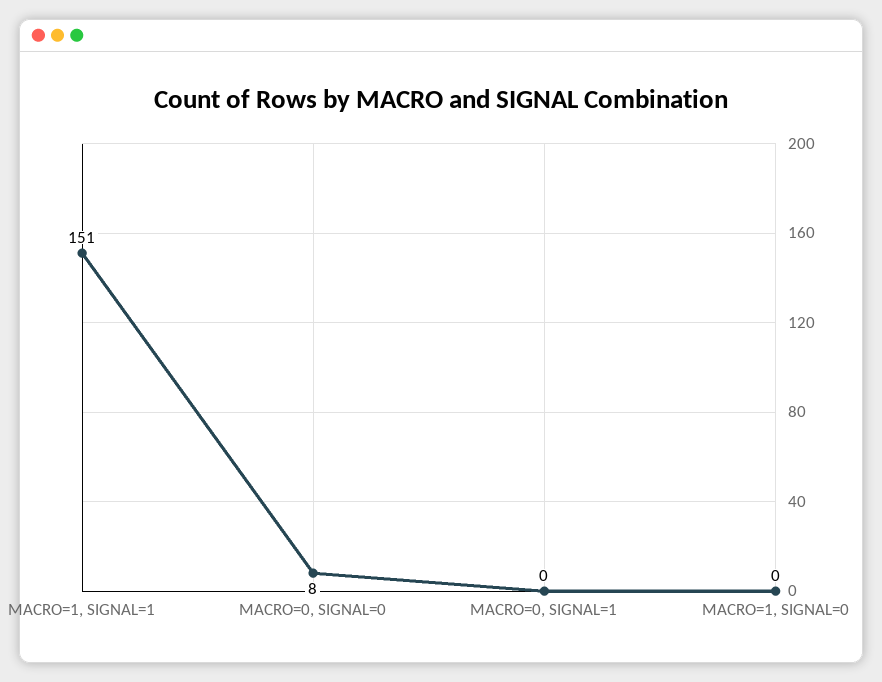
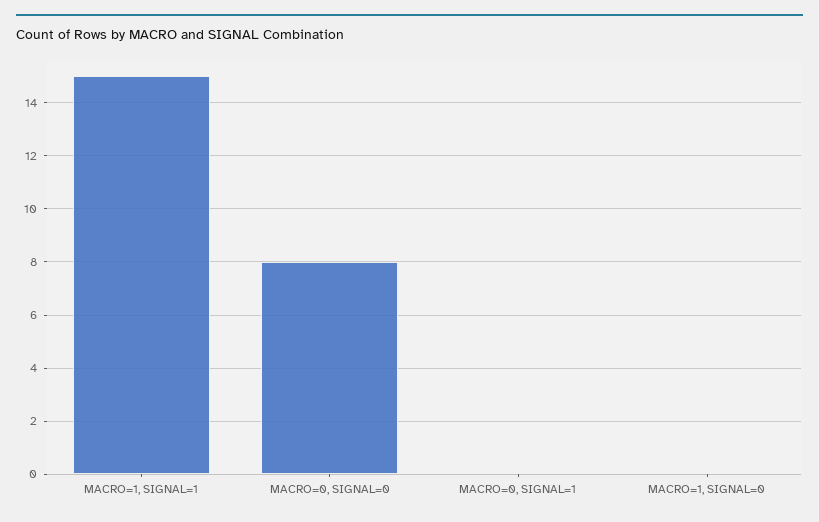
  {
-   "MACRO=1, SIGNAL=1": 151,
+   "MACRO=1, SIGNAL=1": 15,
    "MACRO=0, SIGNAL=0": 8,
    "MACRO=0, SIGNAL=1": 0,
    "MACRO=1, SIGNAL=0": 0
  }

